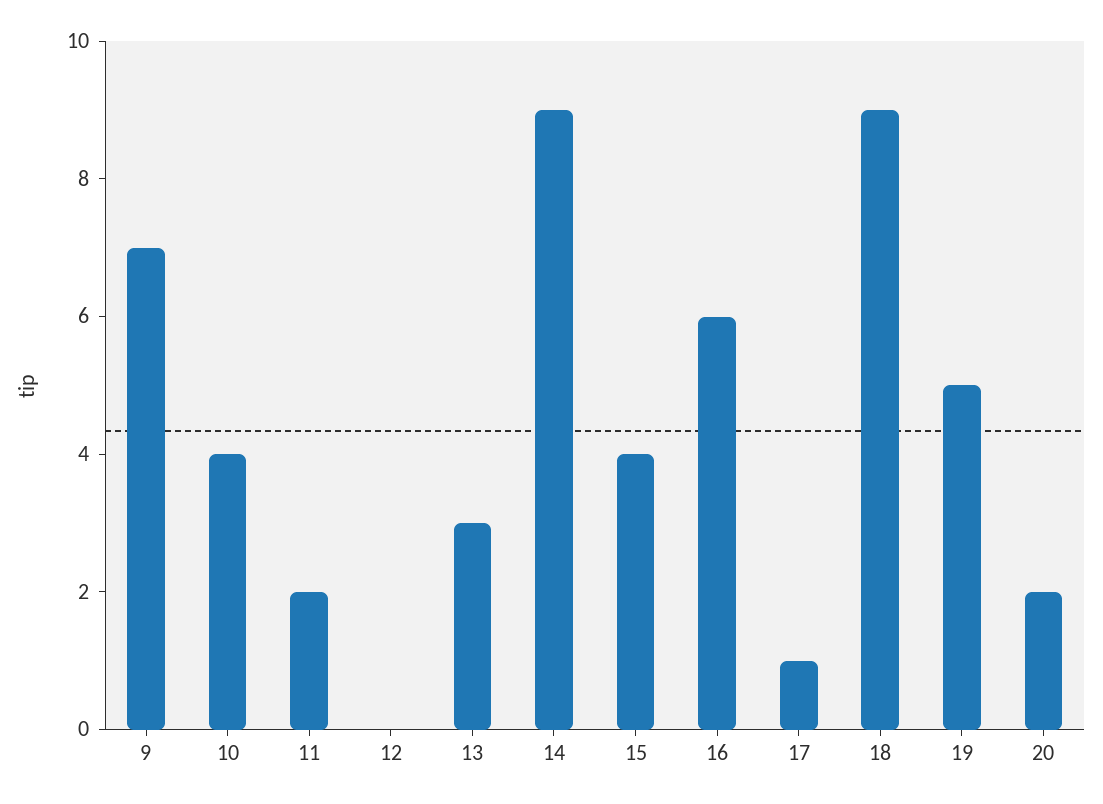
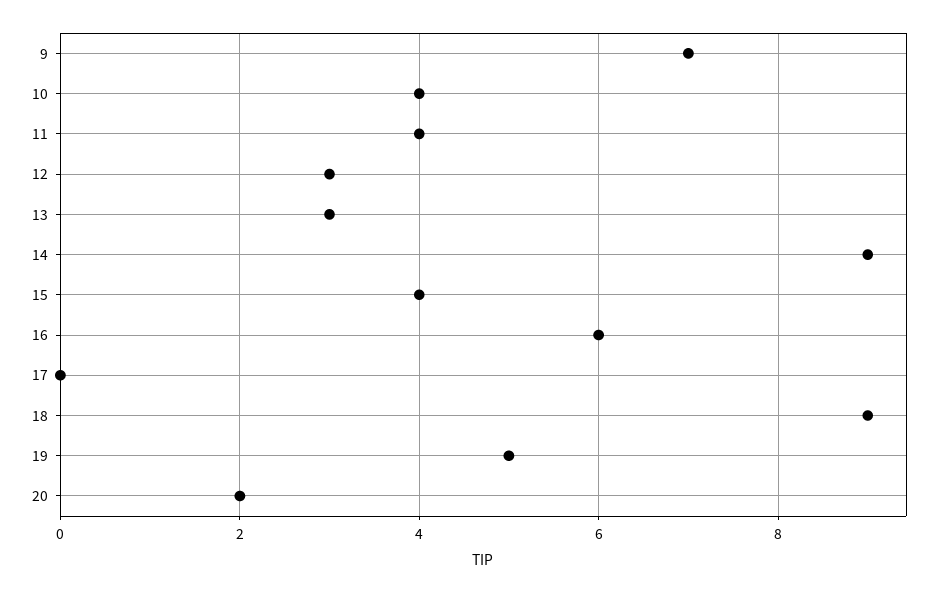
  {
    "9": 7,
    "10": 4,
-   "11": 2,
+   "11": 4,
-   "12": 0,
+   "12": 3,
    "13": 3,
    "14": 9,
    "15": 4,
    "16": 6,
-   "17": 1,
+   "17": 0,
    "18": 9,
    "19": 5,
    "20": 2
  }

